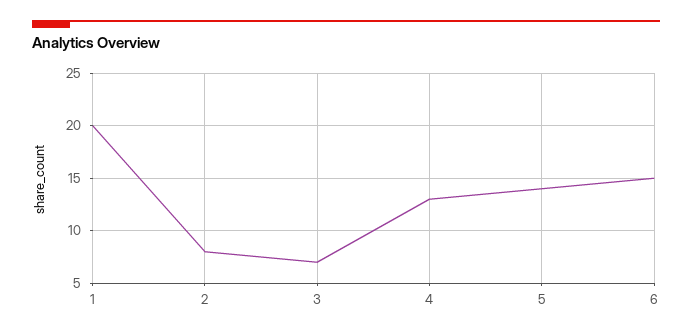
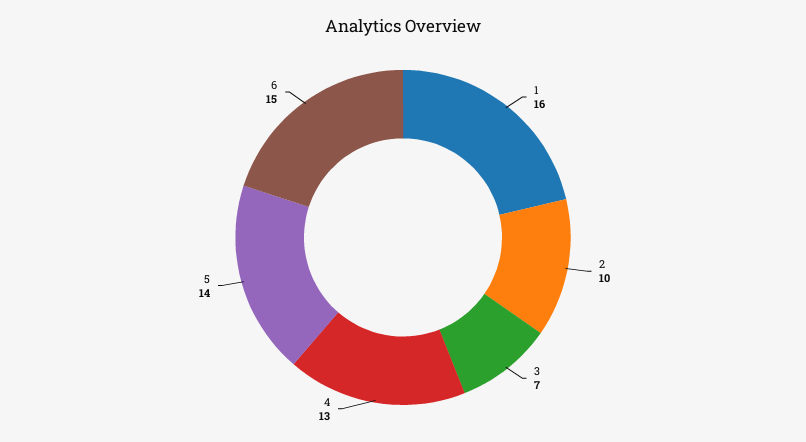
  {
-   "1": 20,
+   "1": 16,
-   "2": 8,
+   "2": 10,
    "3": 7,
    "4": 13,
    "5": 14,
    "6": 15
  }

